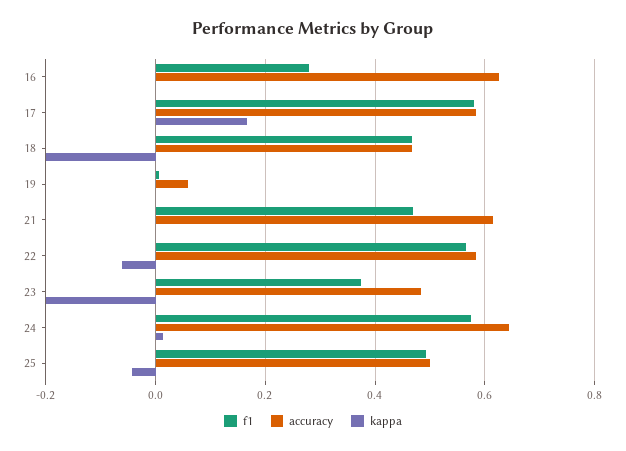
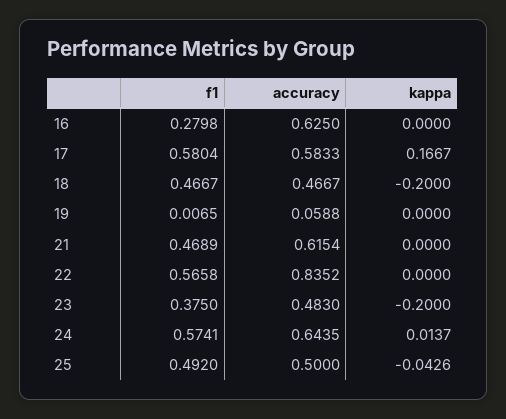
  {
    "f1": {
      "16": 0.2798,
      "17": 0.5804,
      "18": 0.4667,
      "19": 0.0065,
      "21": 0.4689,
      "22": 0.5658,
      "23": 0.375,
      "24": 0.5741,
      "25": 0.492
    },
    "accuracy": {
      "16": 0.625,
      "17": 0.5833,
      "18": 0.4667,
      "19": 0.0588,
      "21": 0.6154,
-     "22": 0.58,
+     "22": 0.8352,
      "23": 0.483,
      "24": 0.6435,
      "25": 0.5
    },
    "kappa": {
      "16": 0,
      "17": 0.1667,
      "18": -0.2,
      "19": 0,
      "21": 0,
-     "22": -0.06,
+     "22": 0,
      "23": -0.2,
      "24": 0.0137,
      "25": -0.0426
    }
  }

